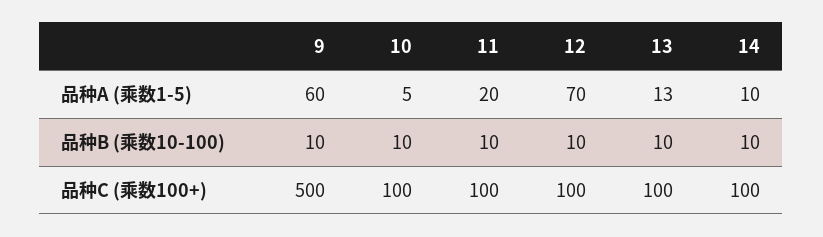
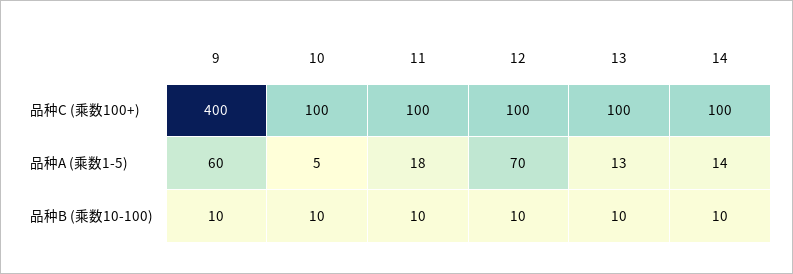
  {
    "9": {
      "品种A (乘数1-5)": 60,
      "品种B (乘数10-100)": 10,
-     "品种C (乘数100+)": 500
+     "品种C (乘数100+)": 400
    },
    "10": {
      "品种A (乘数1-5)": 5,
      "品种B (乘数10-100)": 10,
      "品种C (乘数100+)": 100
    },
    "11": {
-     "品种A (乘数1-5)": 20,
+     "品种A (乘数1-5)": 18,
      "品种B (乘数10-100)": 10,
      "品种C (乘数100+)": 100
    },
    "12": {
      "品种A (乘数1-5)": 70,
      "品种B (乘数10-100)": 10,
      "品种C (乘数100+)": 100
    },
    "13": {
      "品种A (乘数1-5)": 13,
      "品种B (乘数10-100)": 10,
      "品种C (乘数100+)": 100
    },
    "14": {
-     "品种A (乘数1-5)": 10,
+     "品种A (乘数1-5)": 14,
      "品种B (乘数10-100)": 10,
      "品种C (乘数100+)": 100
    }
  }

